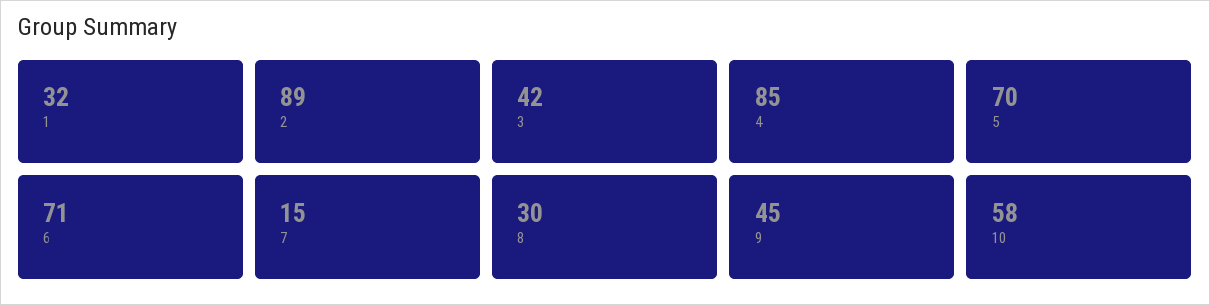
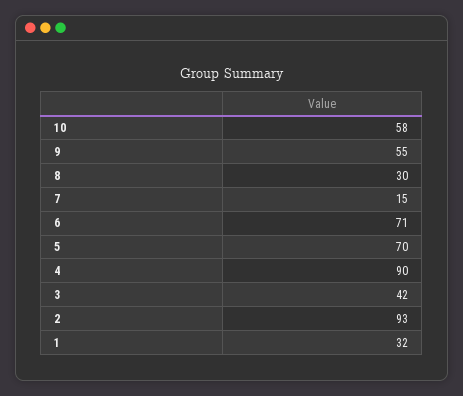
  {
    "1": 32,
-   "2": 89,
+   "2": 93,
    "3": 42,
-   "4": 85,
+   "4": 90,
    "5": 70,
    "6": 71,
    "7": 15,
    "8": 30,
-   "9": 45,
+   "9": 55,
    "10": 58
  }

